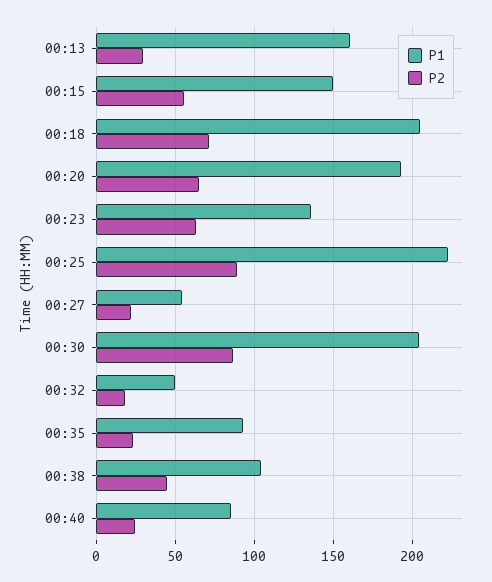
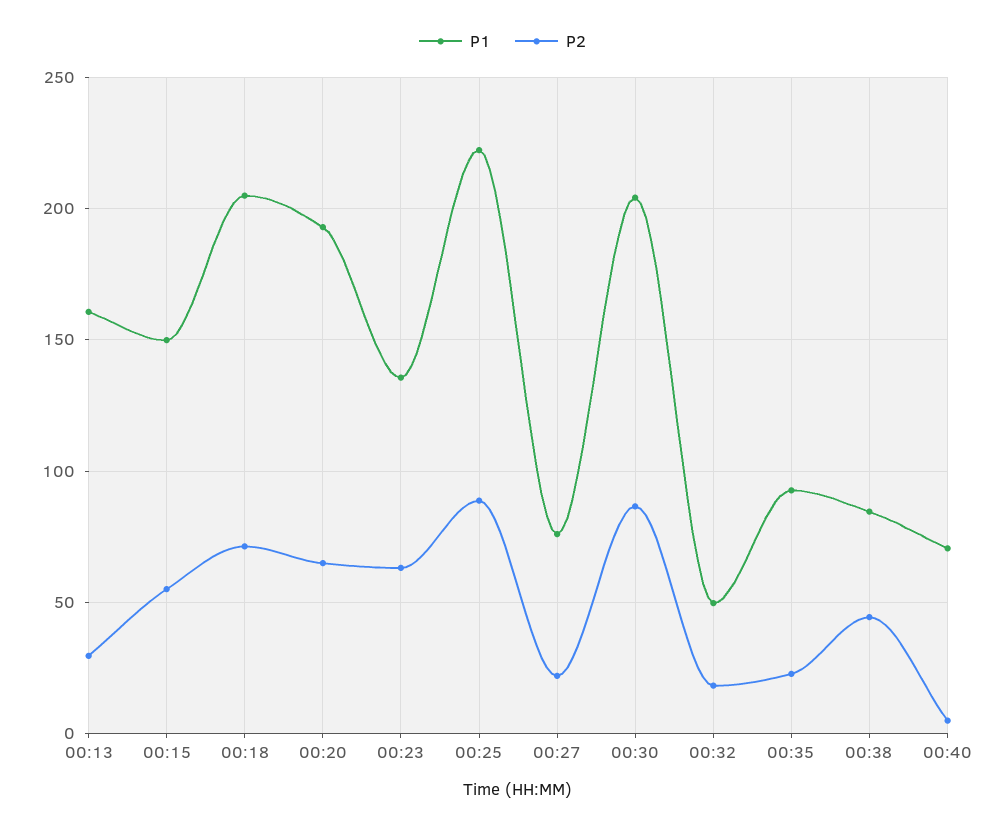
  {
    "P1": {
      "00:13": 160,
      "00:15": 150,
      "00:18": 205,
      "00:20": 195,
      "00:23": 135,
      "00:25": 220,
-     "00:27": 55,
+     "00:27": 75,
      "00:30": 205,
      "00:32": 50,
      "00:35": 95,
-     "00:38": 105,
+     "00:38": 85,
-     "00:40": 85
+     "00:40": 70
    },
    "P2": {
      "00:13": 30,
      "00:15": 55,
      "00:18": 70,
      "00:20": 65,
      "00:23": 65,
      "00:25": 90,
      "00:27": 20,
      "00:30": 85,
      "00:32": 20,
      "00:35": 25,
      "00:38": 45,
-     "00:40": 25
+     "00:40": 5
    }
  }

